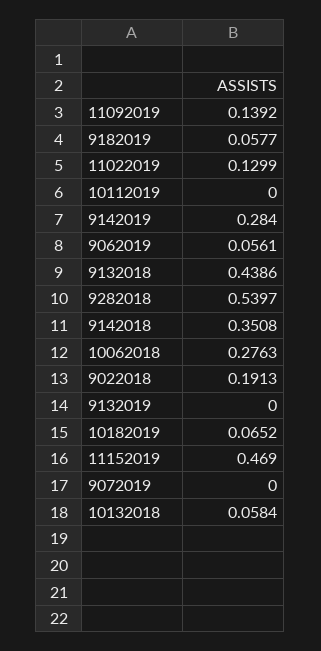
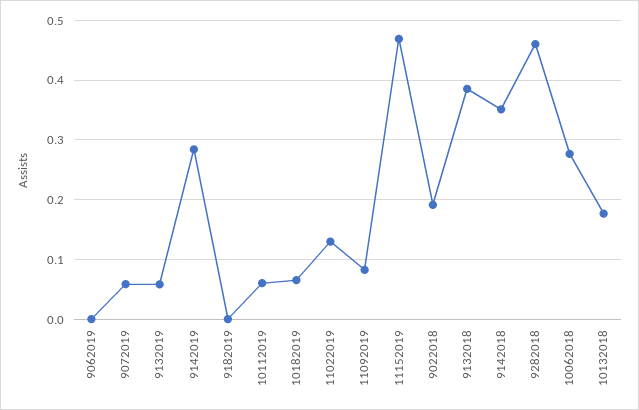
  {
-   "11092019": 0.1392,
+   "11092019": 0.08,
-   "9182019": 0.0577,
+   "9182019": 0,
    "11022019": 0.1299,
-   "10112019": 0,
+   "10112019": 0.06,
    "9142019": 0.284,
-   "9062019": 0.0561,
+   "9062019": 0,
-   "9132018": 0.4386,
+   "9132018": 0.38,
-   "9282018": 0.5397,
+   "9282018": 0.46,
    "9142018": 0.3508,
    "10062018": 0.2763,
    "9022018": 0.1913,
-   "9132019": 0,
+   "9132019": 0.06,
    "10182019": 0.0652,
    "11152019": 0.469,
-   "9072019": 0,
+   "9072019": 0.06,
-   "10132018": 0.0584
+   "10132018": 0.18
  }

